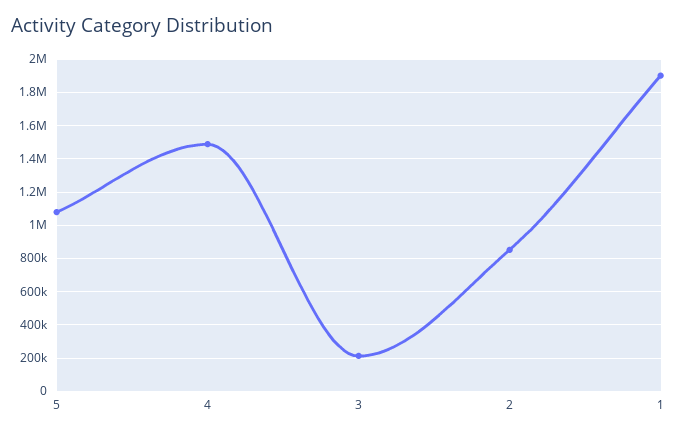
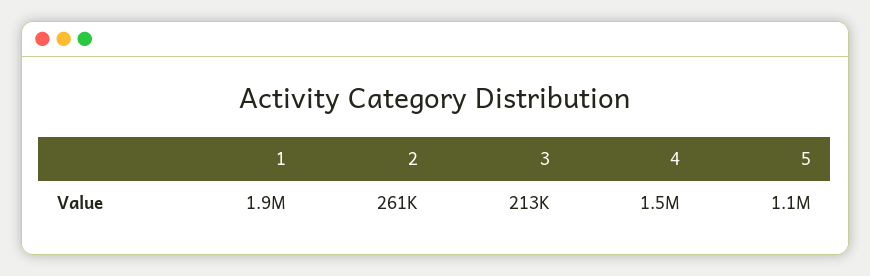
  {
    "5": 1100000,
    "4": 1500000,
    "3": 213000,
-   "2": 850000,
+   "2": 261000,
    "1": 1900000
  }

